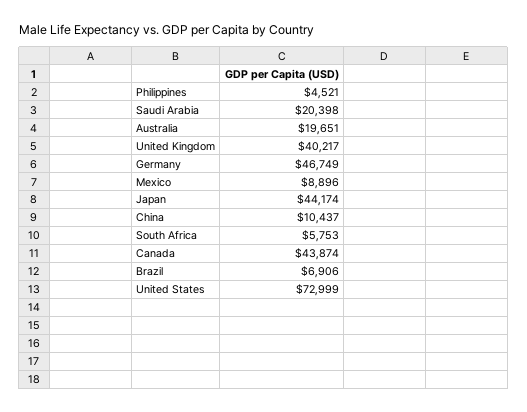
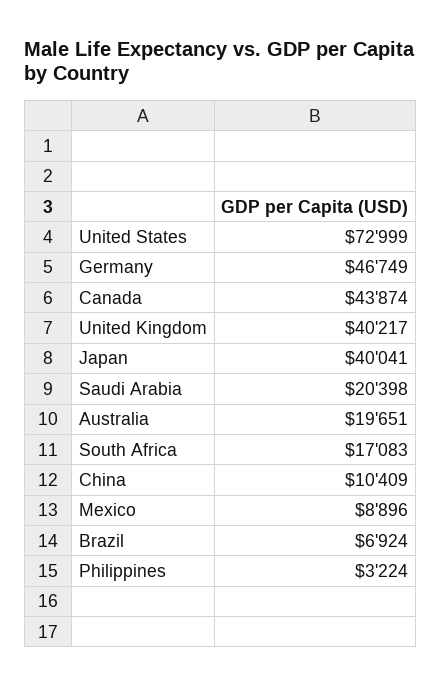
  {
-   "Philippines": 4521,
+   "Philippines": 3224,
    "Saudi Arabia": 20398,
    "Australia": 19651,
    "United Kingdom": 40217,
    "Germany": 46749,
    "Mexico": 8896,
-   "Japan": 44174,
+   "Japan": 40041,
-   "China": 10437,
+   "China": 10409,
-   "South Africa": 5753,
+   "South Africa": 17083,
    "Canada": 43874,
-   "Brazil": 6906,
+   "Brazil": 6924,
    "United States": 72999
  }

